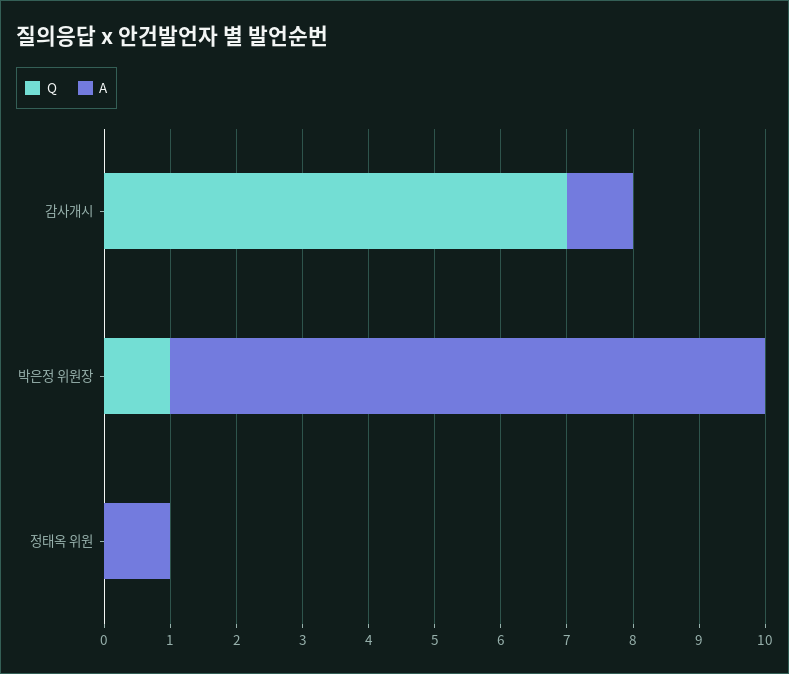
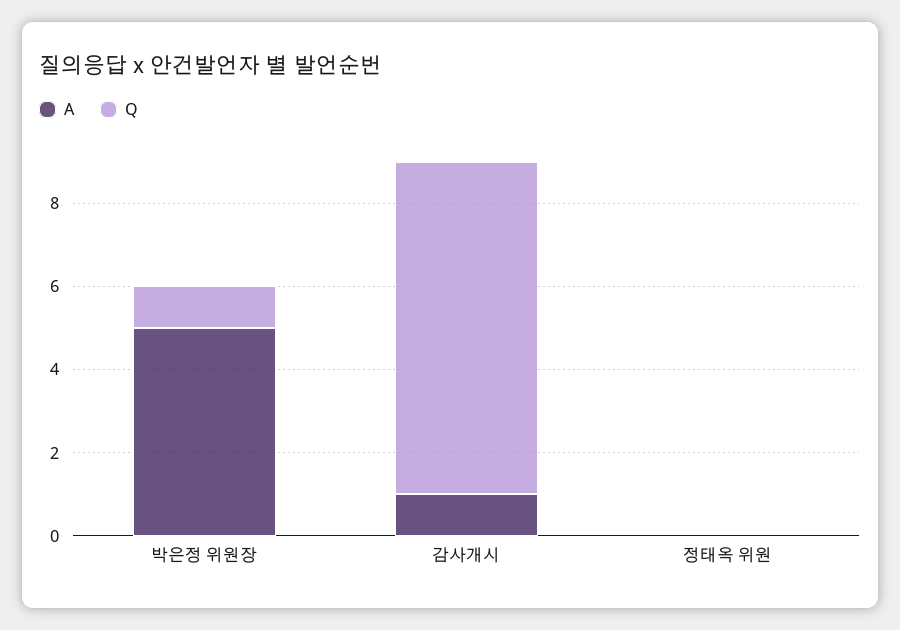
  {
    "Q": {
-     "감사개시": 7,
+     "감사개시": 8,
      "박은정 위원장": 1,
      "정태옥 위원": 0
    },
    "A": {
      "감사개시": 1,
-     "박은정 위원장": 9,
+     "박은정 위원장": 5,
-     "정태옥 위원": 1
+     "정태옥 위원": 0
    }
  }

